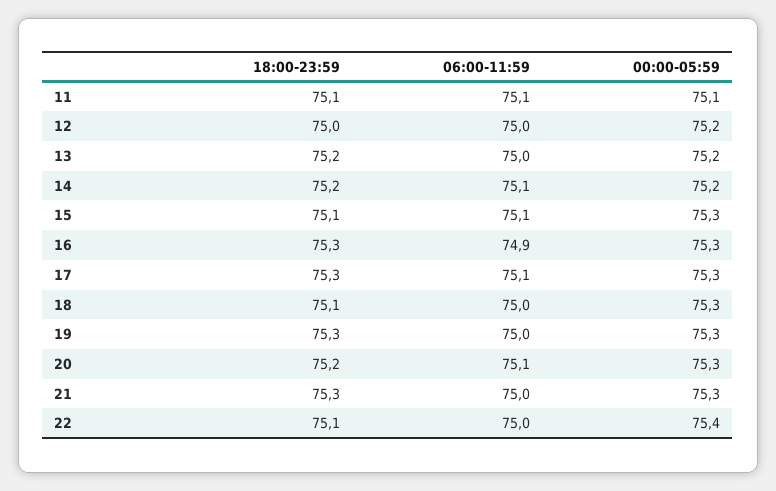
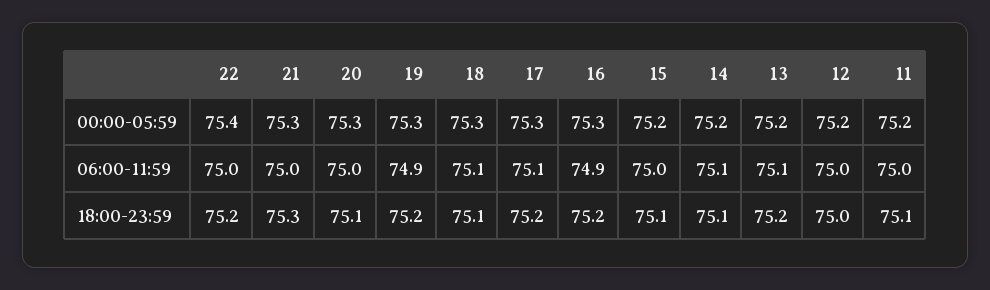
  {
    "18:00-23:59": {
      "11": 75.1,
      "12": 75,
      "13": 75.2,
-     "14": 75.2,
+     "14": 75.1,
      "15": 75.1,
-     "16": 75.3,
+     "16": 75.2,
-     "17": 75.3,
+     "17": 75.2,
      "18": 75.1,
-     "19": 75.3,
+     "19": 75.2,
-     "20": 75.2,
+     "20": 75.1,
      "21": 75.3,
-     "22": 75.1
+     "22": 75.2
    },
    "06:00-11:59": {
-     "11": 75.1,
+     "11": 75,
      "12": 75,
-     "13": 75,
+     "13": 75.1,
      "14": 75.1,
-     "15": 75.1,
+     "15": 75,
      "16": 74.9,
      "17": 75.1,
-     "18": 75,
+     "18": 75.1,
-     "19": 75,
+     "19": 74.9,
-     "20": 75.1,
+     "20": 75,
      "21": 75,
      "22": 75
    },
    "00:00-05:59": {
-     "11": 75.1,
+     "11": 75.2,
      "12": 75.2,
      "13": 75.2,
      "14": 75.2,
-     "15": 75.3,
+     "15": 75.2,
      "16": 75.3,
      "17": 75.3,
      "18": 75.3,
      "19": 75.3,
      "20": 75.3,
      "21": 75.3,
      "22": 75.4
    }
  }

